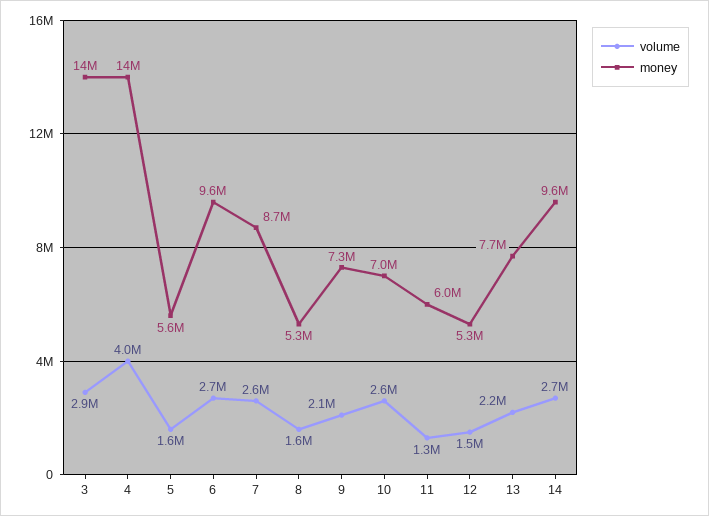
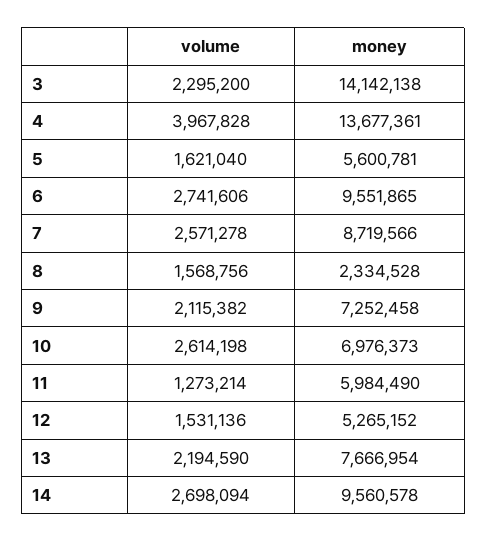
  {
    "volume": {
-     "3": 2900000,
+     "3": 2295200,
      "4": 3967828,
      "5": 1621040,
      "6": 2741606,
      "7": 2571278,
      "8": 1568756,
      "9": 2115382,
      "10": 2614198,
      "11": 1273214,
      "12": 1531136,
      "13": 2194590,
      "14": 2698094
    },
    "money": {
      "3": 14142138,
      "4": 13677361,
      "5": 5600781,
      "6": 9551865,
      "7": 8719566,
-     "8": 5300000,
+     "8": 2334528,
      "9": 7252458,
      "10": 6976373,
      "11": 5984490,
      "12": 5265152,
      "13": 7666954,
      "14": 9560578
    }
  }

